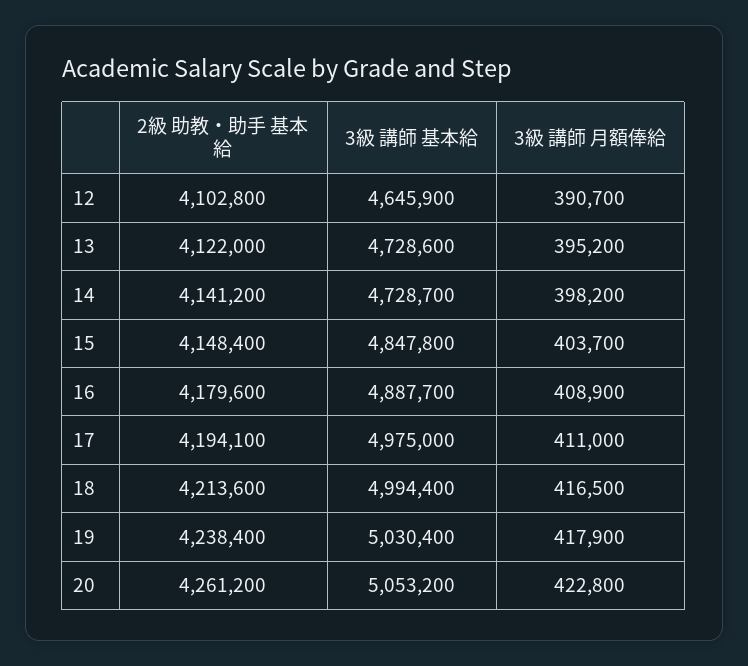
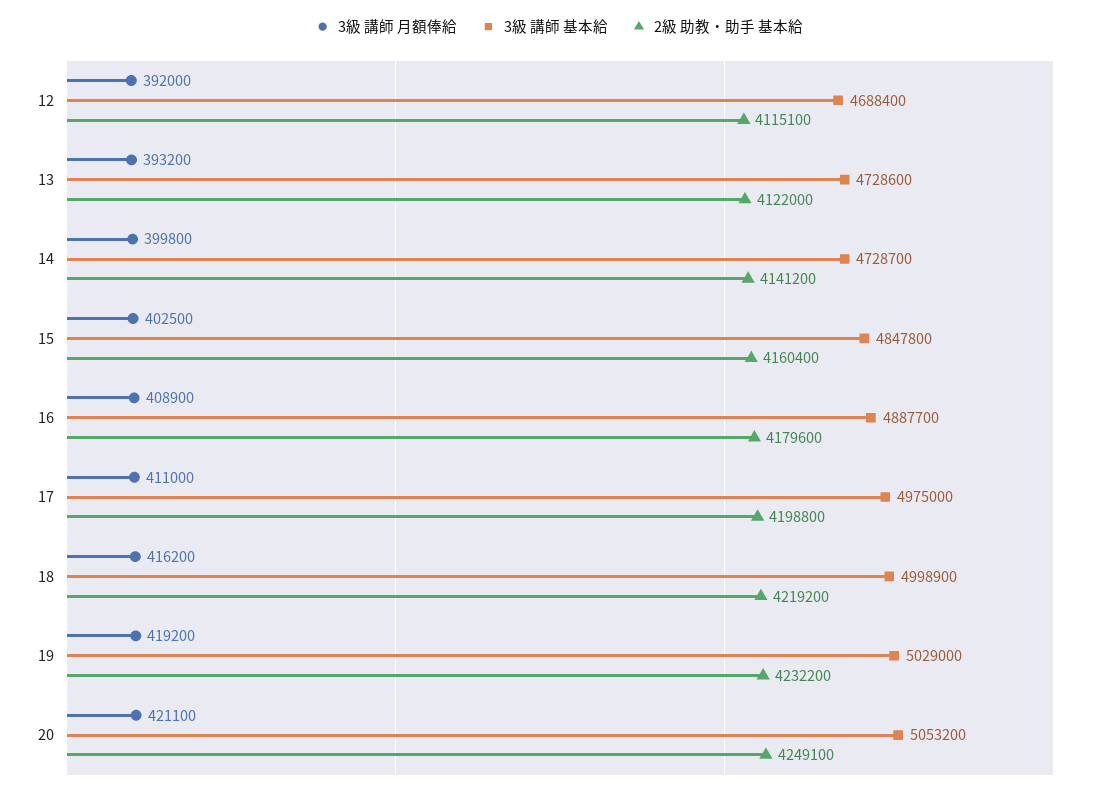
  {
    "2級 助教・助手 基本給": {
-     "12": 4102800,
+     "12": 4115100,
      "13": 4122000,
      "14": 4141200,
-     "15": 4148400,
+     "15": 4160400,
      "16": 4179600,
-     "17": 4194100,
+     "17": 4198800,
-     "18": 4213600,
+     "18": 4219200,
-     "19": 4238400,
+     "19": 4232200,
-     "20": 4261200
+     "20": 4249100
    },
    "3級 講師 基本給": {
-     "12": 4645900,
+     "12": 4688400,
      "13": 4728600,
      "14": 4728700,
      "15": 4847800,
      "16": 4887700,
      "17": 4975000,
-     "18": 4994400,
+     "18": 4998900,
-     "19": 5030400,
+     "19": 5029000,
      "20": 5053200
    },
    "3級 講師 月額俸給": {
-     "12": 390700,
+     "12": 392000,
-     "13": 395200,
+     "13": 393200,
-     "14": 398200,
+     "14": 399800,
-     "15": 403700,
+     "15": 402500,
      "16": 408900,
      "17": 411000,
-     "18": 416500,
+     "18": 416200,
-     "19": 417900,
+     "19": 419200,
-     "20": 422800
+     "20": 421100
    }
  }

